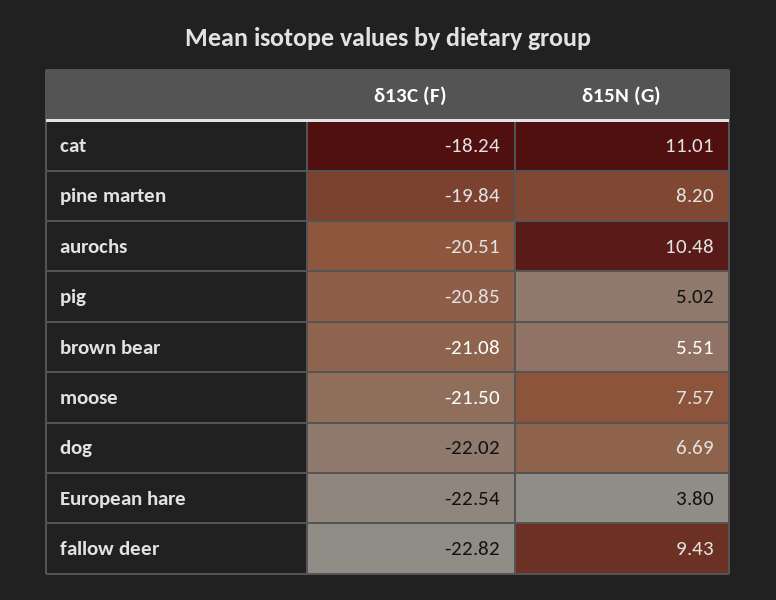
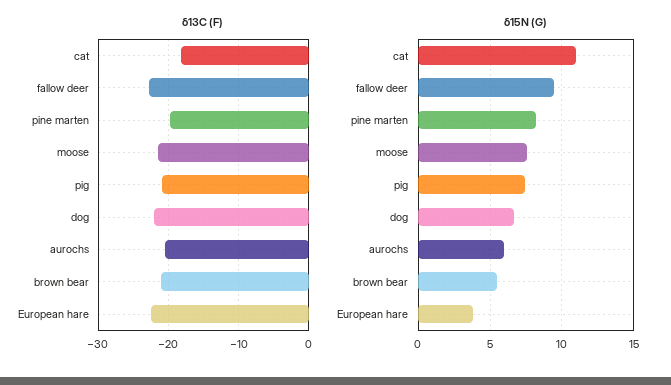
  {
    "δ13C (F)": {
      "cat": -18.24,
      "pine marten": -19.84,
      "aurochs": -20.51,
      "pig": -20.85,
      "brown bear": -21.08,
      "moose": -21.5,
      "dog": -22.02,
      "European hare": -22.54,
      "fallow deer": -22.82
    },
    "δ15N (G)": {
      "cat": 11.01,
      "pine marten": 8.2,
-     "aurochs": 10.48,
+     "aurochs": 6,
-     "pig": 5.02,
+     "pig": 7.5,
      "brown bear": 5.51,
      "moose": 7.57,
      "dog": 6.69,
      "European hare": 3.8,
      "fallow deer": 9.43
    }
  }

